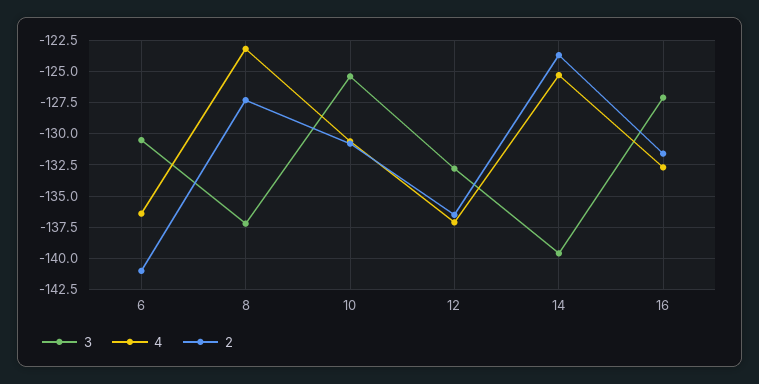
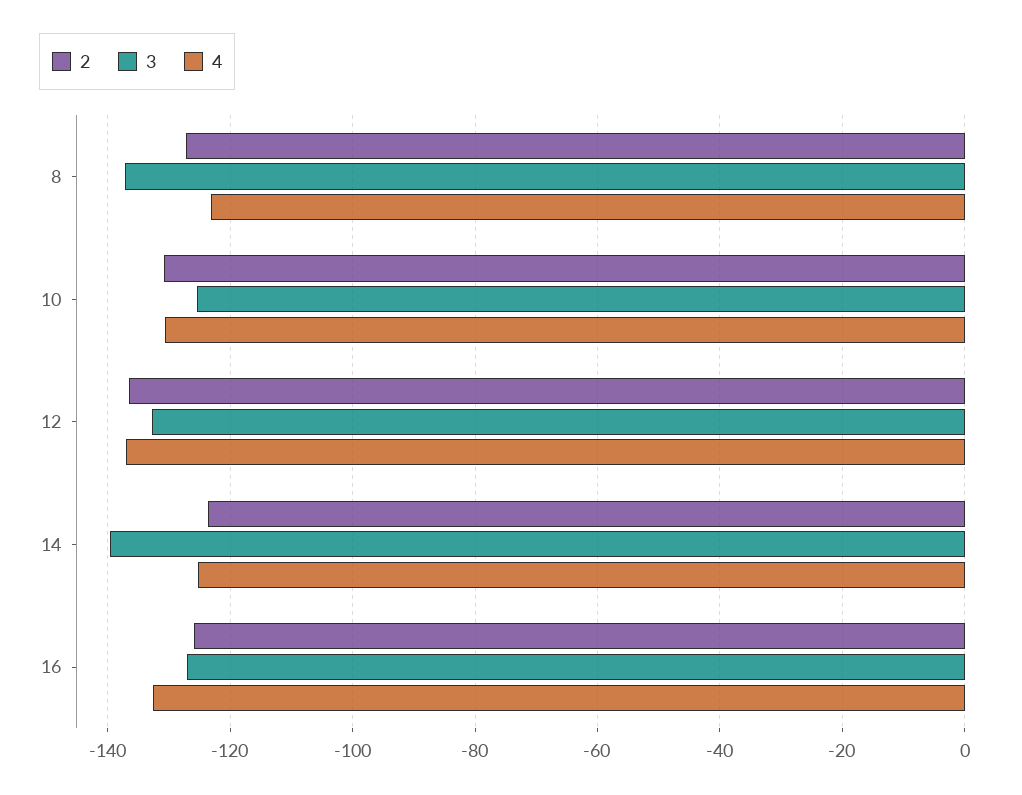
  {
    "3": {
-     "6": -130.5,
      "8": -137,
      "10": -125.5,
      "12": -133,
      "14": -139.5,
      "16": -127
    },
    "4": {
-     "6": -136.5,
      "8": -123,
      "10": -130.5,
      "12": -137,
      "14": -125.5,
      "16": -132.5
    },
    "2": {
-     "6": -141,
      "8": -127.5,
      "10": -131,
      "12": -136.5,
      "14": -123.5,
-     "16": -131.5
+     "16": -126
    }
  }

